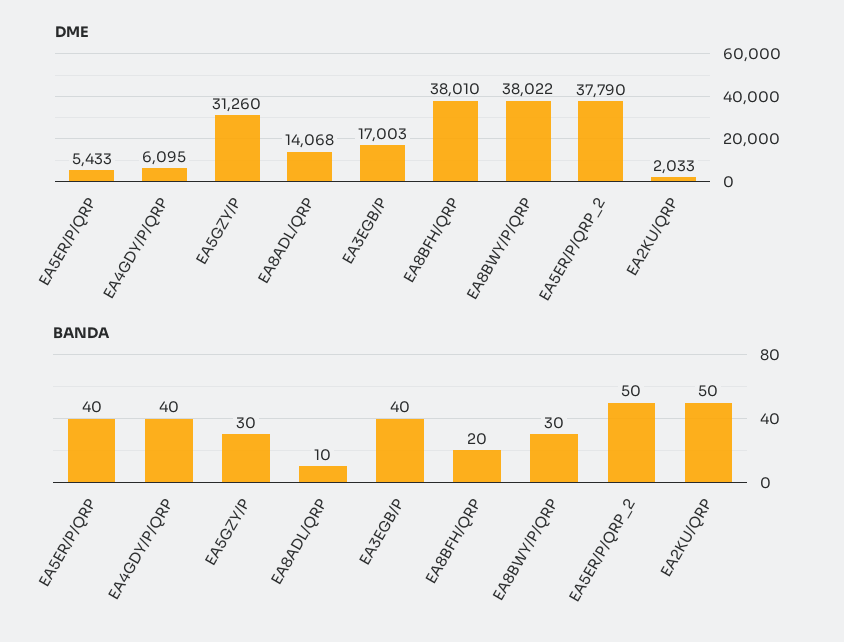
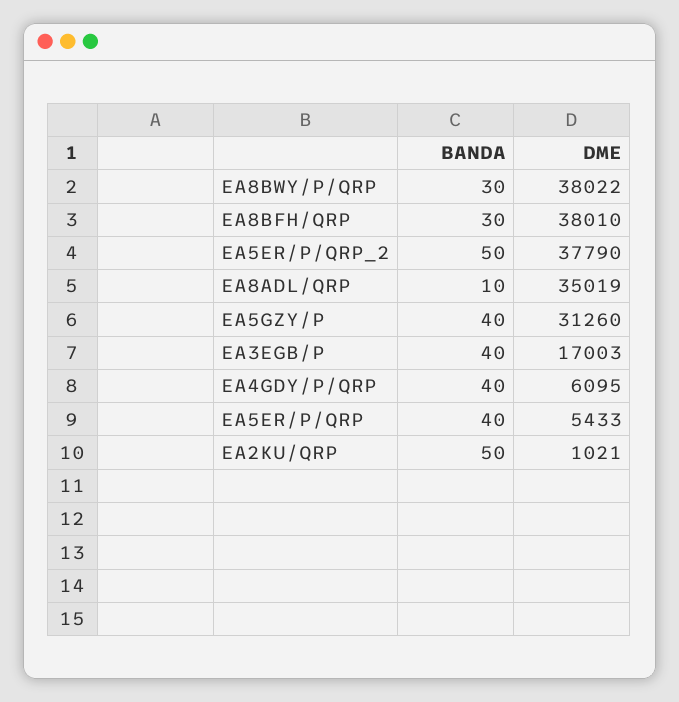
  {
    "DME": {
      "EA5ER/P/QRP": 5433,
      "EA4GDY/P/QRP": 6095,
      "EA5GZY/P": 31260,
-     "EA8ADL/QRP": 14068,
+     "EA8ADL/QRP": 35019,
      "EA3EGB/P": 17003,
      "EA8BFH/QRP": 38010,
      "EA8BWY/P/QRP": 38022,
      "EA5ER/P/QRP_2": 37790,
-     "EA2KU/QRP": 2033
+     "EA2KU/QRP": 1021
    },
    "BANDA": {
      "EA5ER/P/QRP": 40,
      "EA4GDY/P/QRP": 40,
-     "EA5GZY/P": 30,
+     "EA5GZY/P": 40,
      "EA8ADL/QRP": 10,
      "EA3EGB/P": 40,
-     "EA8BFH/QRP": 20,
+     "EA8BFH/QRP": 30,
      "EA8BWY/P/QRP": 30,
      "EA5ER/P/QRP_2": 50,
      "EA2KU/QRP": 50
    }
  }

